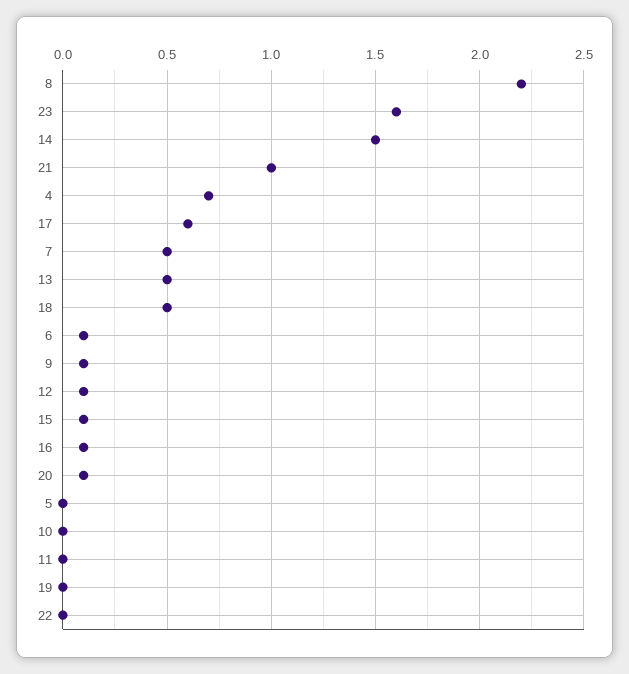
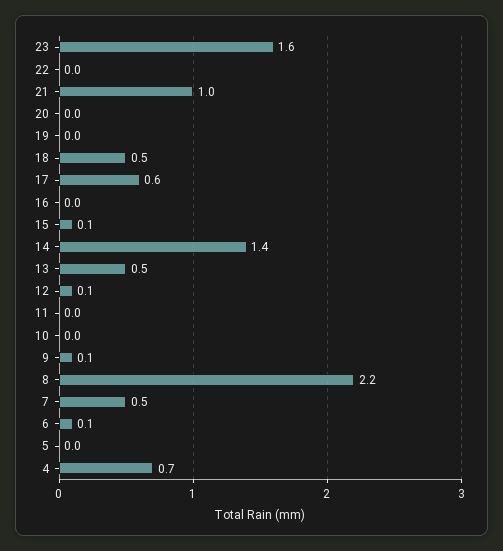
  {
    "8": 2.2,
    "23": 1.6,
-   "14": 1.5,
+   "14": 1.4,
    "21": 1,
    "4": 0.7,
    "17": 0.6,
    "7": 0.5,
    "13": 0.5,
    "18": 0.5,
    "6": 0.1,
    "9": 0.1,
    "12": 0.1,
    "15": 0.1,
-   "16": 0.1,
+   "16": 0,
-   "20": 0.1,
+   "20": 0,
    "5": 0,
    "10": 0,
    "11": 0,
    "19": 0,
    "22": 0
  }

